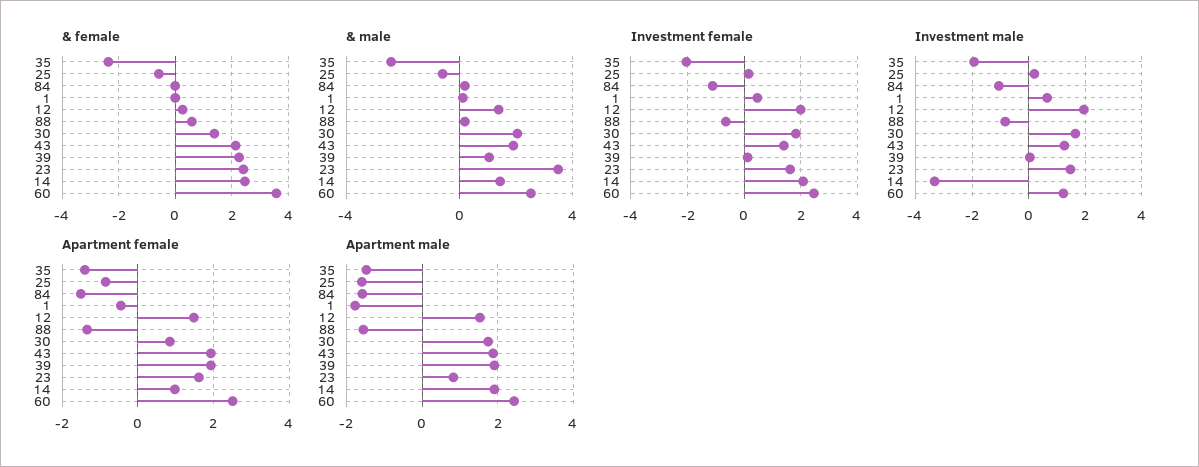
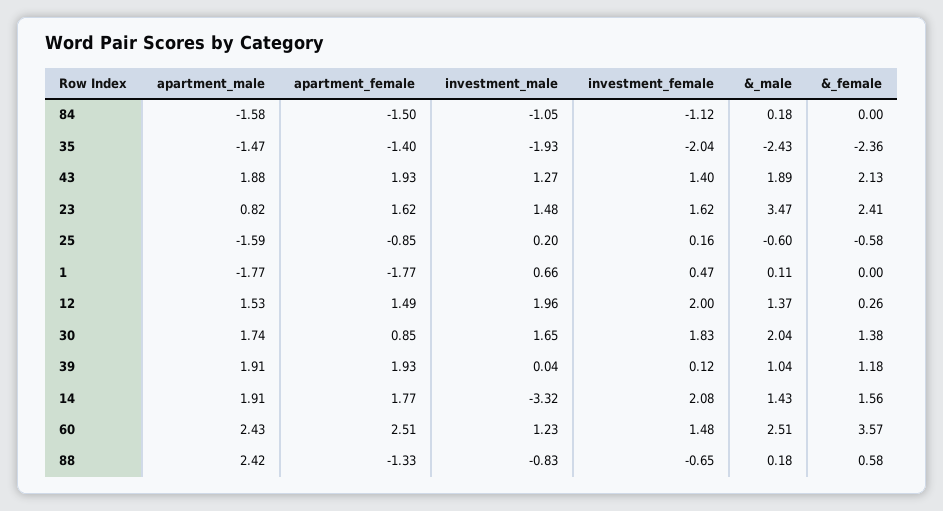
  {
    "& female": {
      "35": -2.36,
      "25": -0.58,
      "84": 0,
      "1": 0,
      "12": 0.26,
      "88": 0.58,
      "30": 1.38,
      "43": 2.13,
-     "39": 2.25,
+     "39": 1.18,
      "23": 2.41,
-     "14": 2.5,
+     "14": 1.56,
      "60": 3.57
    },
    "& male": {
      "35": -2.43,
      "25": -0.6,
      "84": 0.18,
      "1": 0.11,
      "12": 1.37,
      "88": 0.18,
      "30": 2.04,
      "43": 1.89,
      "39": 1.04,
      "23": 3.47,
      "14": 1.43,
      "60": 2.51
    },
    "Investment female": {
      "35": -2.04,
      "25": 0.16,
      "84": -1.12,
      "1": 0.47,
      "12": 2,
      "88": -0.65,
      "30": 1.83,
      "43": 1.4,
      "39": 0.12,
      "23": 1.62,
      "14": 2.08,
-     "60": 2.5
+     "60": 1.48
    },
    "Investment male": {
      "35": -1.93,
      "25": 0.2,
      "84": -1.05,
      "1": 0.66,
      "12": 1.96,
      "88": -0.83,
      "30": 1.65,
      "43": 1.27,
      "39": 0.04,
      "23": 1.48,
      "14": -3.32,
      "60": 1.23
    },
    "Apartment female": {
      "35": -1.4,
      "25": -0.85,
      "84": -1.5,
-     "1": -0.4,
+     "1": -1.77,
      "12": 1.49,
      "88": -1.33,
      "30": 0.85,
      "43": 1.93,
      "39": 1.93,
      "23": 1.62,
-     "14": 1,
+     "14": 1.77,
      "60": 2.51
    },
    "Apartment male": {
      "35": -1.47,
      "25": -1.59,
      "84": -1.58,
      "1": -1.77,
      "12": 1.53,
-     "88": -1.6,
+     "88": 2.42,
      "30": 1.74,
      "43": 1.88,
      "39": 1.91,
      "23": 0.82,
      "14": 1.91,
      "60": 2.43
    }
  }

